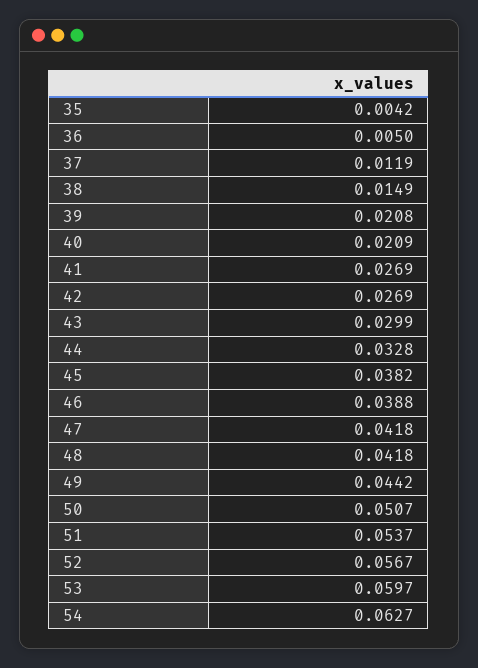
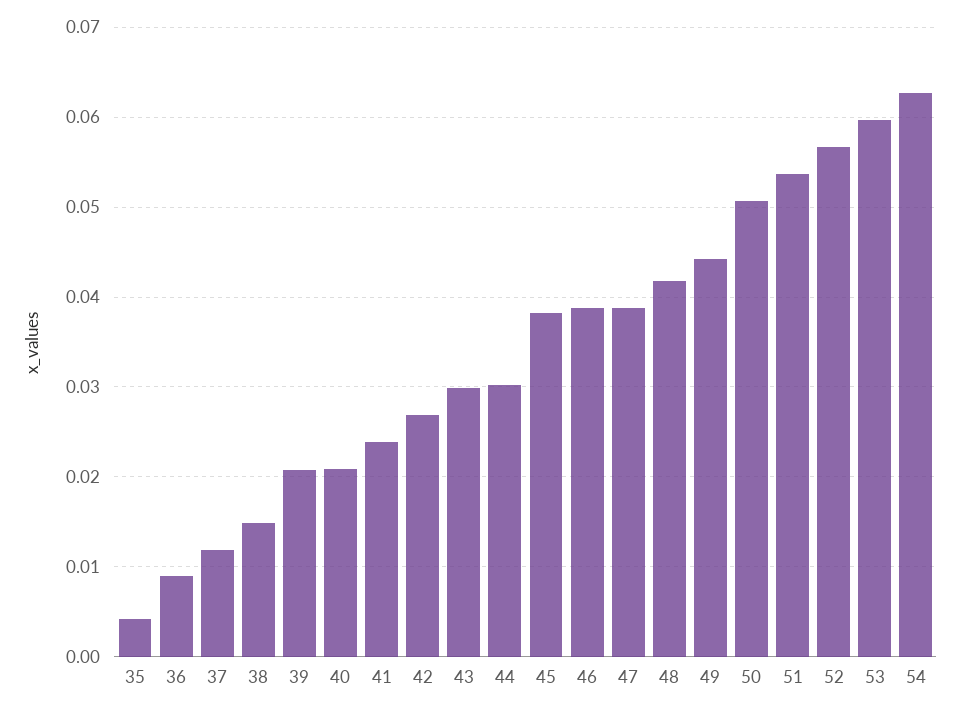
  {
    "35": 0.0042,
-   "36": 0.005,
+   "36": 0.009,
    "37": 0.0119,
    "38": 0.0149,
    "39": 0.0208,
    "40": 0.0209,
-   "41": 0.0269,
+   "41": 0.024,
    "42": 0.0269,
    "43": 0.0299,
-   "44": 0.0328,
+   "44": 0.03,
    "45": 0.0382,
    "46": 0.0388,
-   "47": 0.0418,
+   "47": 0.039,
    "48": 0.0418,
    "49": 0.0442,
    "50": 0.0507,
    "51": 0.0537,
    "52": 0.0567,
    "53": 0.0597,
    "54": 0.0627
  }

